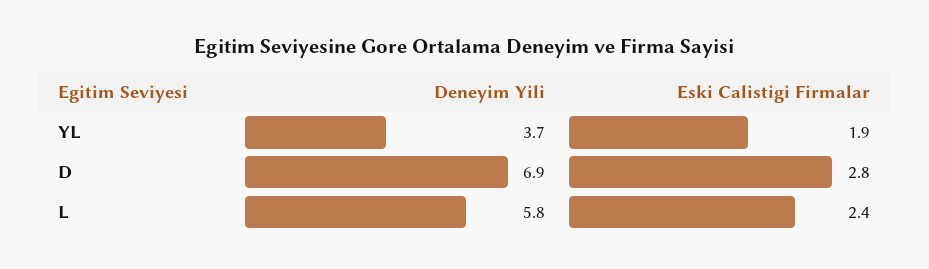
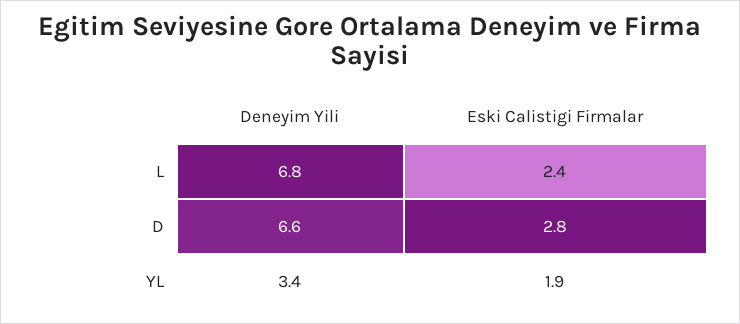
  {
    "Deneyim Yili": {
-     "YL": 3.7,
+     "YL": 3.4,
-     "D": 6.9,
+     "D": 6.6,
-     "L": 5.8
+     "L": 6.8
    },
    "Eski Calistigi Firmalar": {
      "YL": 1.9,
      "D": 2.8,
      "L": 2.4
    }
  }

